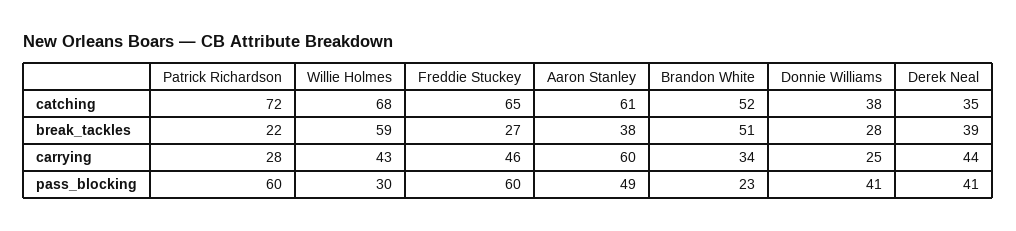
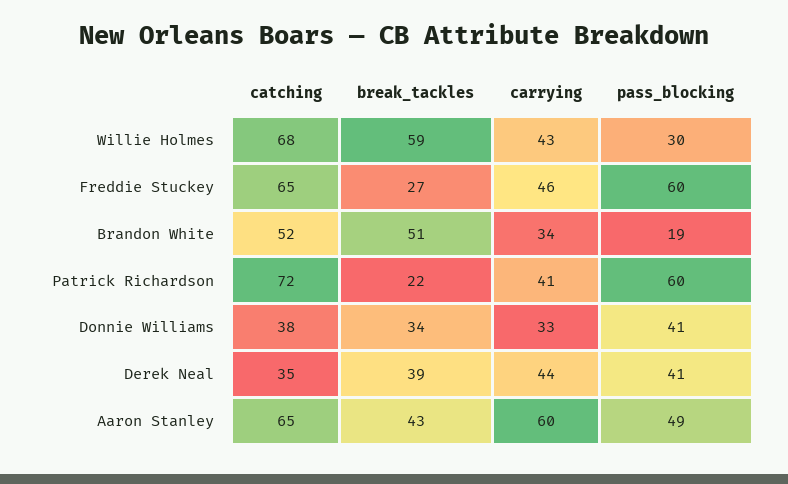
  {
    "Patrick Richardson": {
      "catching": 72,
      "break_tackles": 22,
-     "carrying": 28,
+     "carrying": 41,
      "pass_blocking": 60
    },
    "Willie Holmes": {
      "catching": 68,
      "break_tackles": 59,
      "carrying": 43,
      "pass_blocking": 30
    },
    "Freddie Stuckey": {
      "catching": 65,
      "break_tackles": 27,
      "carrying": 46,
      "pass_blocking": 60
    },
    "Aaron Stanley": {
-     "catching": 61,
+     "catching": 65,
-     "break_tackles": 38,
+     "break_tackles": 43,
      "carrying": 60,
      "pass_blocking": 49
    },
    "Brandon White": {
      "catching": 52,
      "break_tackles": 51,
      "carrying": 34,
-     "pass_blocking": 23
+     "pass_blocking": 19
    },
    "Donnie Williams": {
      "catching": 38,
-     "break_tackles": 28,
+     "break_tackles": 34,
-     "carrying": 25,
+     "carrying": 33,
      "pass_blocking": 41
    },
    "Derek Neal": {
      "catching": 35,
      "break_tackles": 39,
      "carrying": 44,
      "pass_blocking": 41
    }
  }

